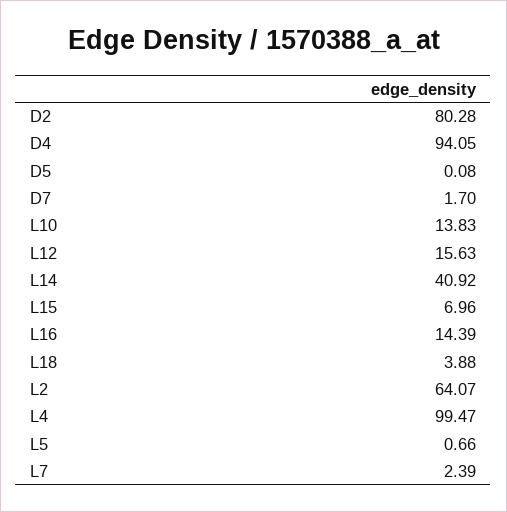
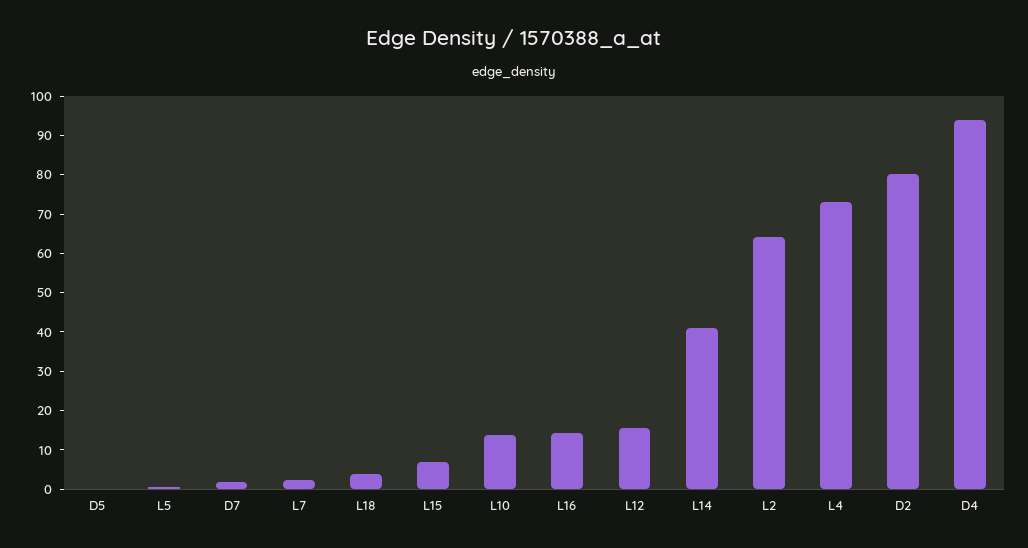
  {
    "D2": 80.28,
    "D4": 94.05,
    "D5": 0.08,
    "D7": 1.7,
    "L10": 13.83,
    "L12": 15.63,
    "L14": 40.92,
    "L15": 6.96,
    "L16": 14.39,
    "L18": 3.88,
    "L2": 64.07,
-   "L4": 99.47,
+   "L4": 72.5,
    "L5": 0.66,
    "L7": 2.39
  }

